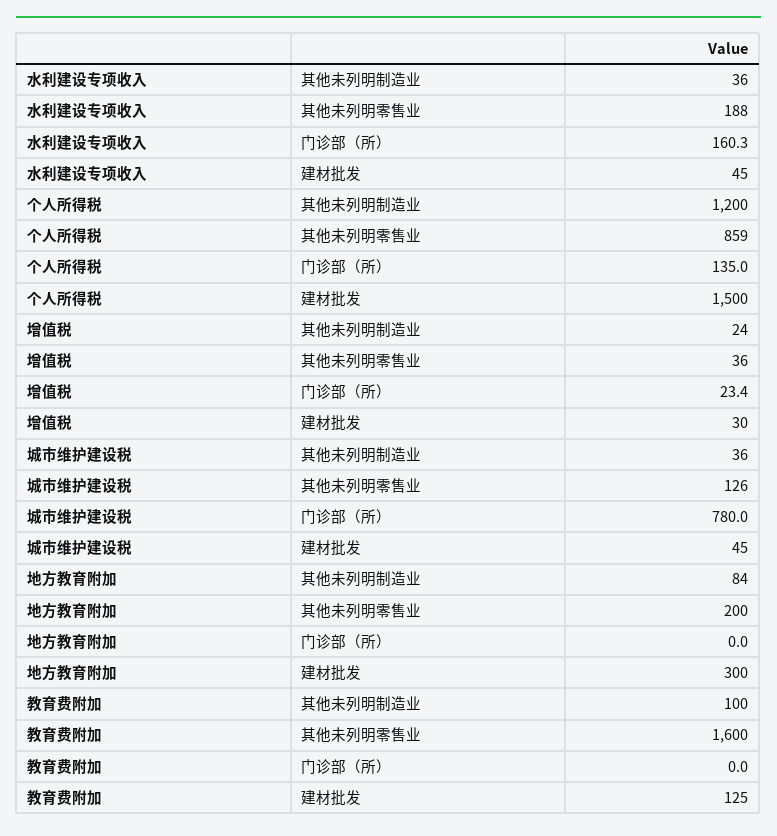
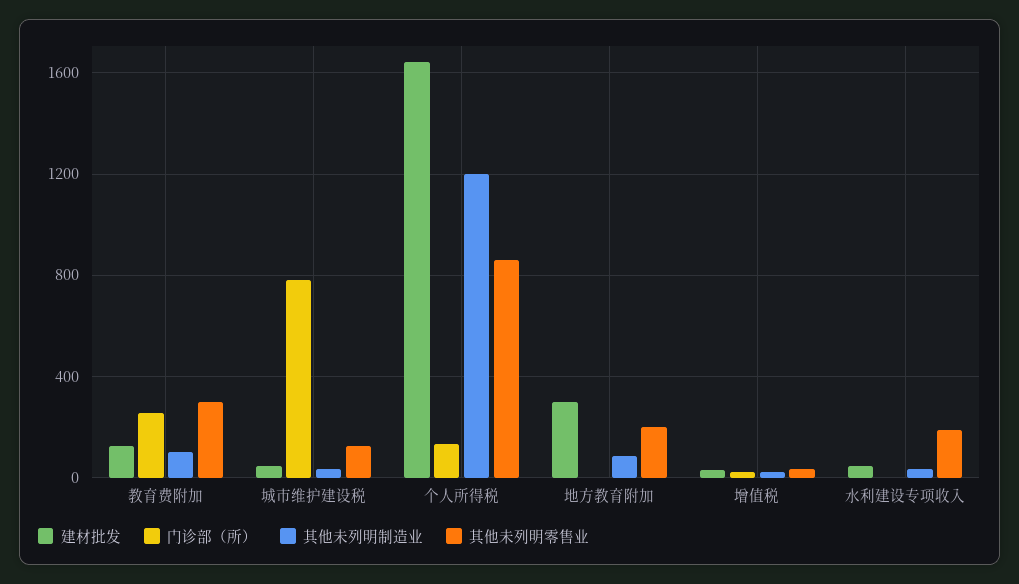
  {
    "其他未列明制造业": {
      "水利建设专项收入": 36,
      "个人所得税": 1200,
      "增值税": 24,
      "城市维护建设税": 36,
      "地方教育附加": 84,
      "教育费附加": 100
    },
    "其他未列明零售业": {
      "水利建设专项收入": 188,
      "个人所得税": 859,
      "增值税": 36,
      "城市维护建设税": 126,
      "地方教育附加": 200,
-     "教育费附加": 1600
+     "教育费附加": 300
    },
    "门诊部（所）": {
-     "水利建设专项收入": 160.3,
+     "水利建设专项收入": 0,
      "个人所得税": 135,
      "增值税": 23.4,
      "城市维护建设税": 780,
      "地方教育附加": 0,
-     "教育费附加": 0
+     "教育费附加": 250
    },
    "建材批发": {
      "水利建设专项收入": 45,
-     "个人所得税": 1500,
+     "个人所得税": 1650,
      "增值税": 30,
      "城市维护建设税": 45,
      "地方教育附加": 300,
      "教育费附加": 125
    }
  }

